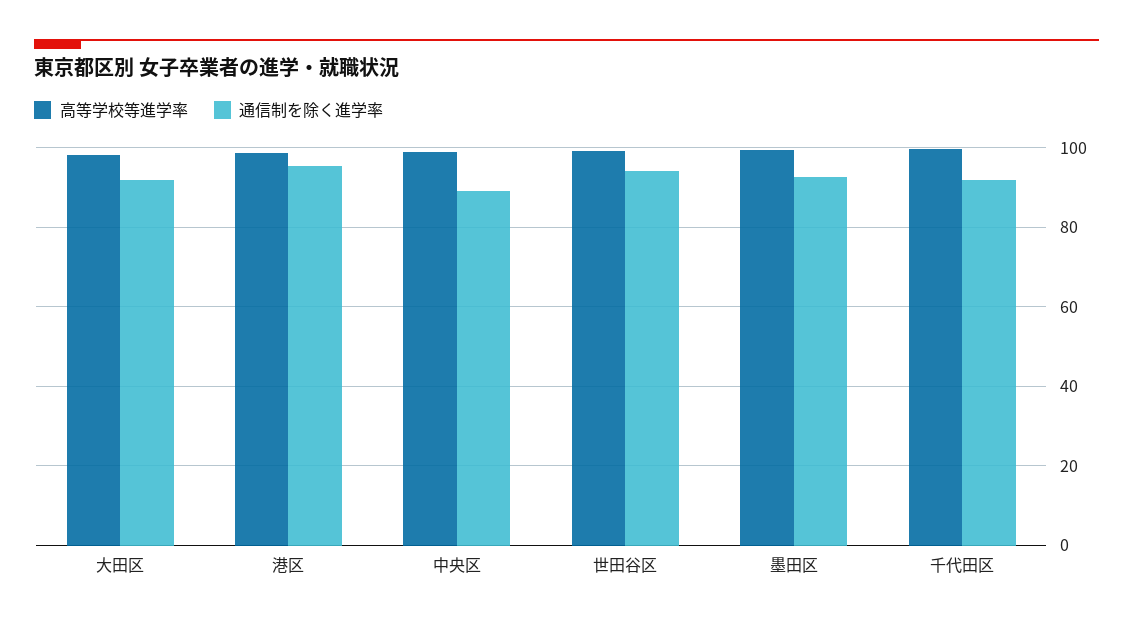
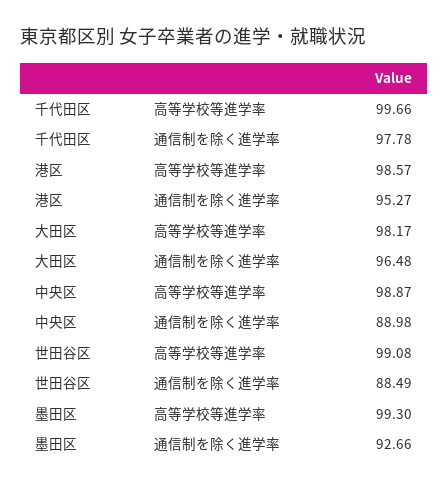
  {
    "高等学校等進学率": {
      "大田区": 98.17,
      "港区": 98.57,
      "中央区": 98.87,
      "世田谷区": 99.08,
      "墨田区": 99.3,
      "千代田区": 99.66
    },
    "通信制を除く進学率": {
-     "大田区": 92,
+     "大田区": 96.48,
      "港区": 95.27,
      "中央区": 88.98,
-     "世田谷区": 94,
+     "世田谷区": 88.49,
      "墨田区": 92.66,
-     "千代田区": 92
+     "千代田区": 97.78
    }
  }

